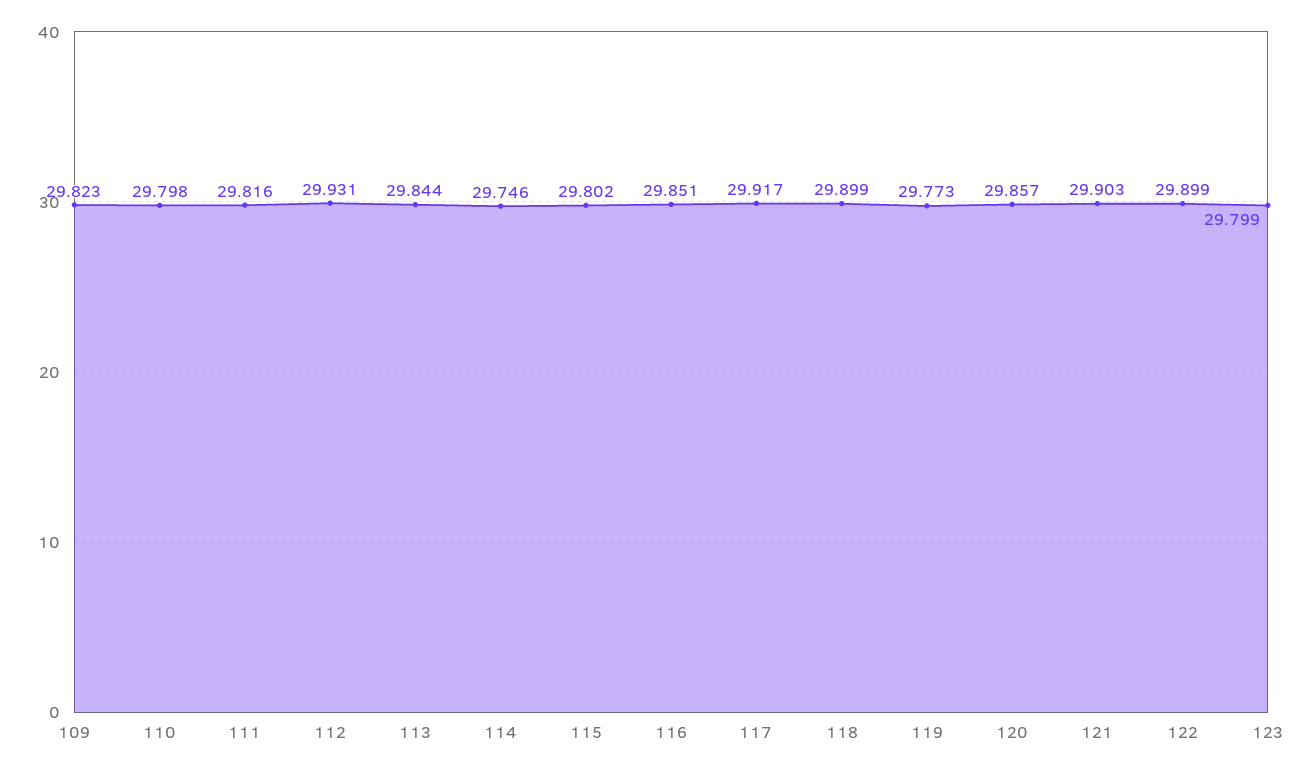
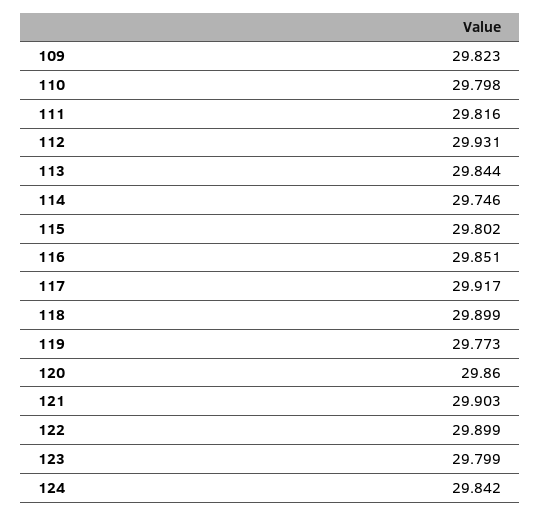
  {
    "109": 29.823,
    "110": 29.798,
    "111": 29.816,
    "112": 29.931,
    "113": 29.844,
    "114": 29.746,
    "115": 29.802,
    "116": 29.851,
    "117": 29.917,
    "118": 29.899,
    "119": 29.773,
-   "120": 29.857,
+   "120": 29.86,
    "121": 29.903,
    "122": 29.899,
-   "123": 29.799
+   "123": 29.799,
+   "124": 29.842
  }

